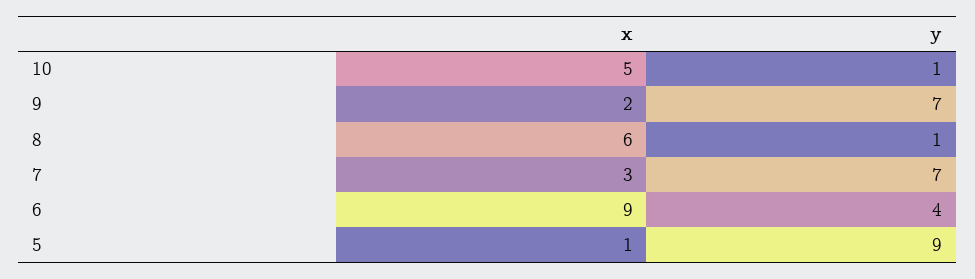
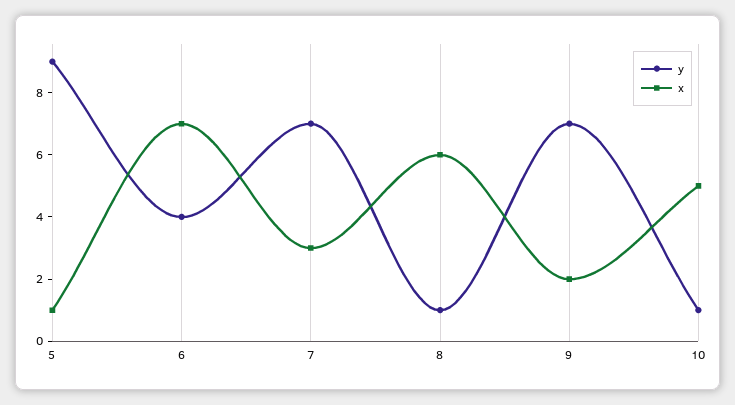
  {
    "x": {
      "10": 5,
      "9": 2,
      "8": 6,
      "7": 3,
-     "6": 9,
+     "6": 7,
      "5": 1
    },
    "y": {
      "10": 1,
      "9": 7,
      "8": 1,
      "7": 7,
      "6": 4,
      "5": 9
    }
  }

